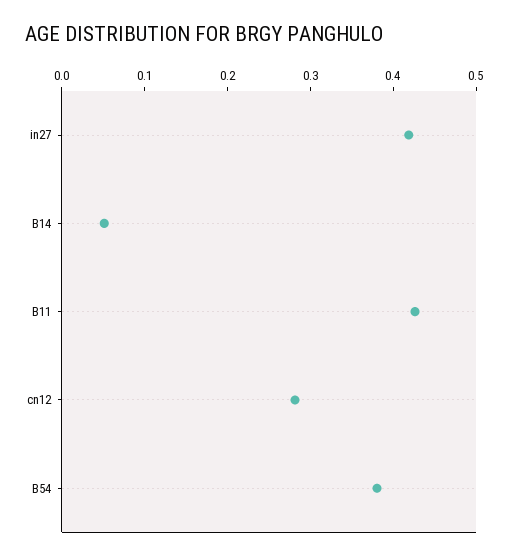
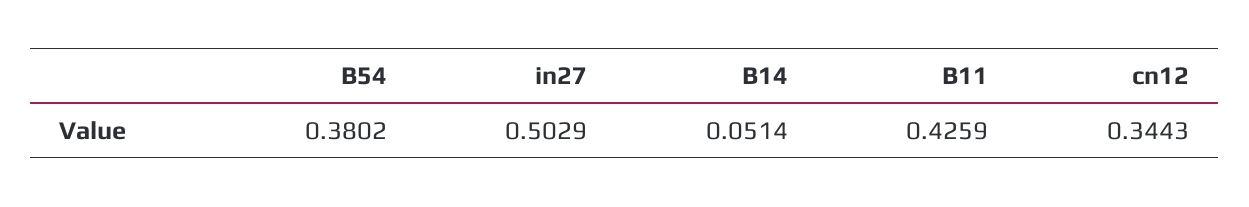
  {
-   "in27": 0.42,
+   "in27": 0.5029,
    "B14": 0.0514,
    "B11": 0.4259,
-   "cn12": 0.28,
+   "cn12": 0.3443,
    "B54": 0.3802
  }

